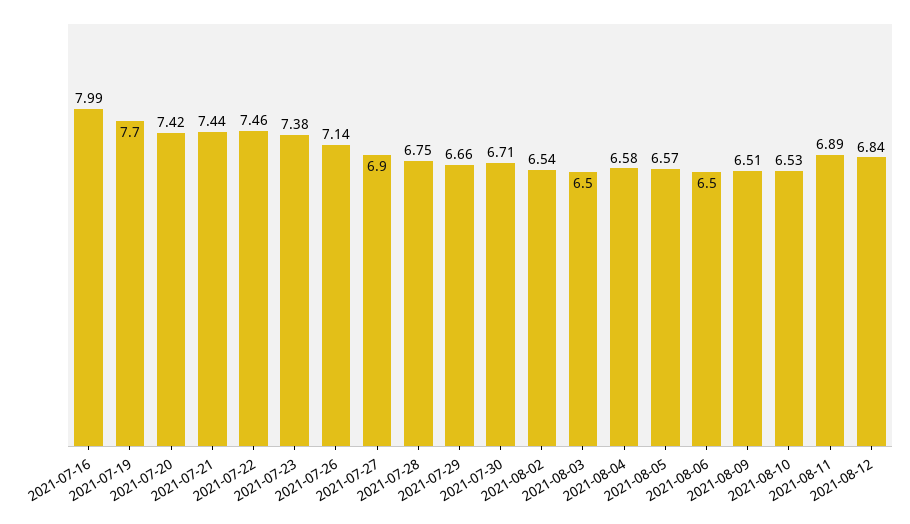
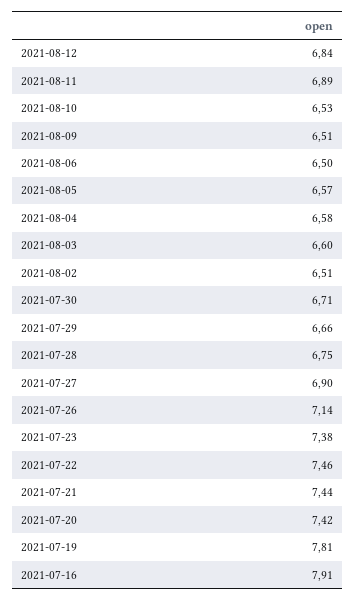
  {
-   "2021-07-16": 7.99,
+   "2021-07-16": 7.91,
-   "2021-07-19": 7.7,
+   "2021-07-19": 7.81,
    "2021-07-20": 7.42,
    "2021-07-21": 7.44,
    "2021-07-22": 7.46,
    "2021-07-23": 7.38,
    "2021-07-26": 7.14,
    "2021-07-27": 6.9,
    "2021-07-28": 6.75,
    "2021-07-29": 6.66,
    "2021-07-30": 6.71,
-   "2021-08-02": 6.54,
+   "2021-08-02": 6.51,
-   "2021-08-03": 6.5,
+   "2021-08-03": 6.6,
    "2021-08-04": 6.58,
    "2021-08-05": 6.57,
    "2021-08-06": 6.5,
    "2021-08-09": 6.51,
    "2021-08-10": 6.53,
    "2021-08-11": 6.89,
    "2021-08-12": 6.84
  }

